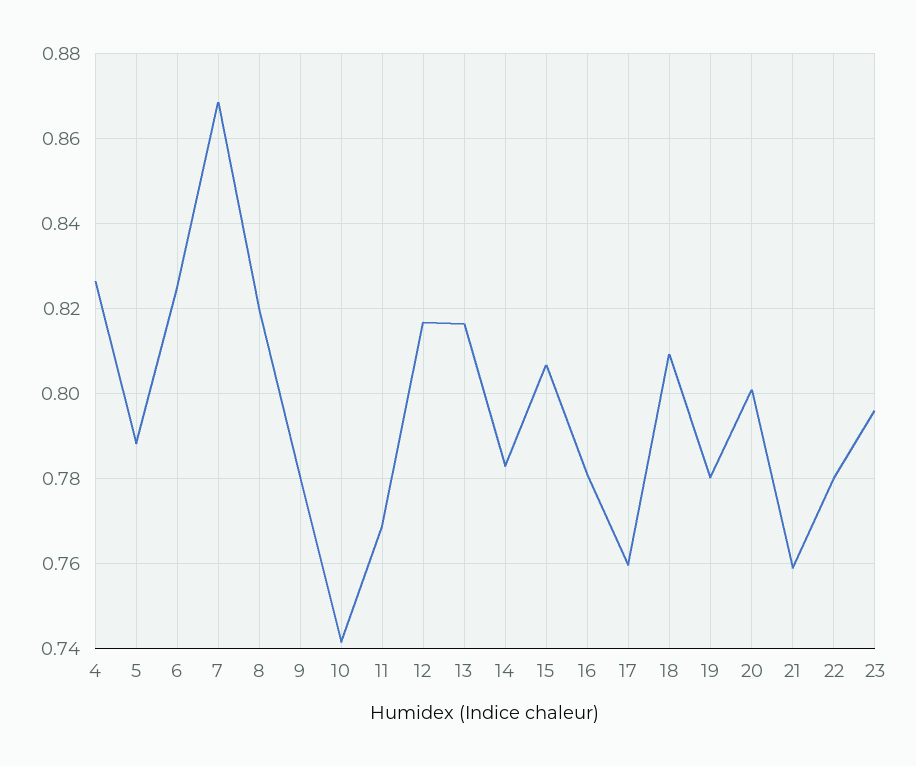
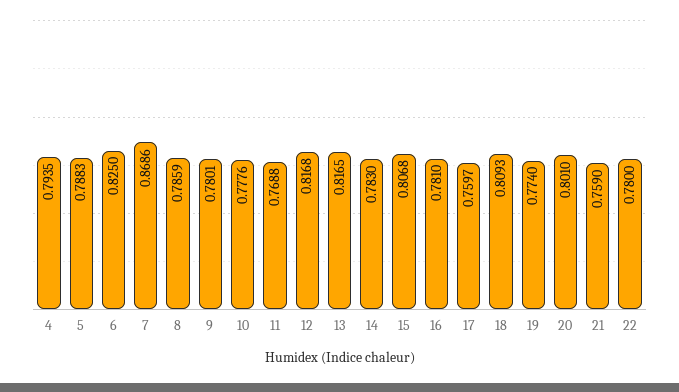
  {
-   "4": 0.826,
+   "4": 0.7935,
    "5": 0.7883,
    "6": 0.825,
    "7": 0.8686,
-   "8": 0.82,
+   "8": 0.7859,
    "9": 0.7801,
-   "10": 0.742,
+   "10": 0.7776,
    "11": 0.7688,
    "12": 0.8168,
    "13": 0.8165,
    "14": 0.783,
    "15": 0.8068,
    "16": 0.781,
    "17": 0.7597,
    "18": 0.8093,
-   "19": 0.78,
+   "19": 0.774,
    "20": 0.801,
    "21": 0.759,
-   "22": 0.78,
+   "22": 0.78
-   "23": 0.796
  }

